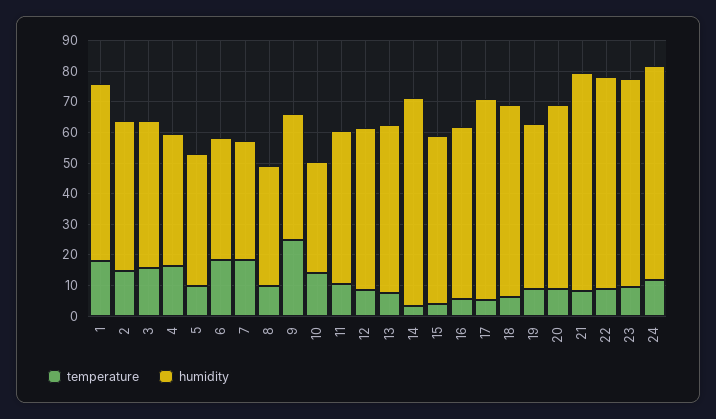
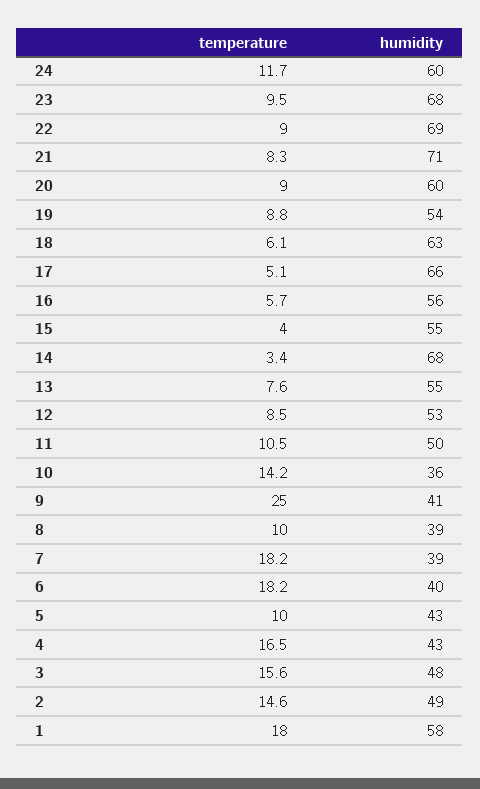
  {
    "temperature": {
      "1": 18,
      "2": 14.6,
      "3": 15.6,
      "4": 16.5,
      "5": 10,
      "6": 18.2,
      "7": 18.2,
      "8": 10,
      "9": 25,
      "10": 14.2,
      "11": 10.5,
      "12": 8.5,
      "13": 7.6,
      "14": 3.4,
      "15": 4,
      "16": 5.7,
      "17": 5.1,
      "18": 6.1,
      "19": 8.8,
      "20": 9,
      "21": 8.3,
      "22": 9,
      "23": 9.5,
      "24": 11.7
    },
    "humidity": {
      "1": 58,
      "2": 49,
      "3": 48,
      "4": 43,
      "5": 43,
      "6": 40,
      "7": 39,
      "8": 39,
      "9": 41,
      "10": 36,
      "11": 50,
      "12": 53,
      "13": 55,
      "14": 68,
      "15": 55,
      "16": 56,
      "17": 66,
      "18": 63,
      "19": 54,
      "20": 60,
      "21": 71,
      "22": 69,
      "23": 68,
-     "24": 70
+     "24": 60
    }
  }

